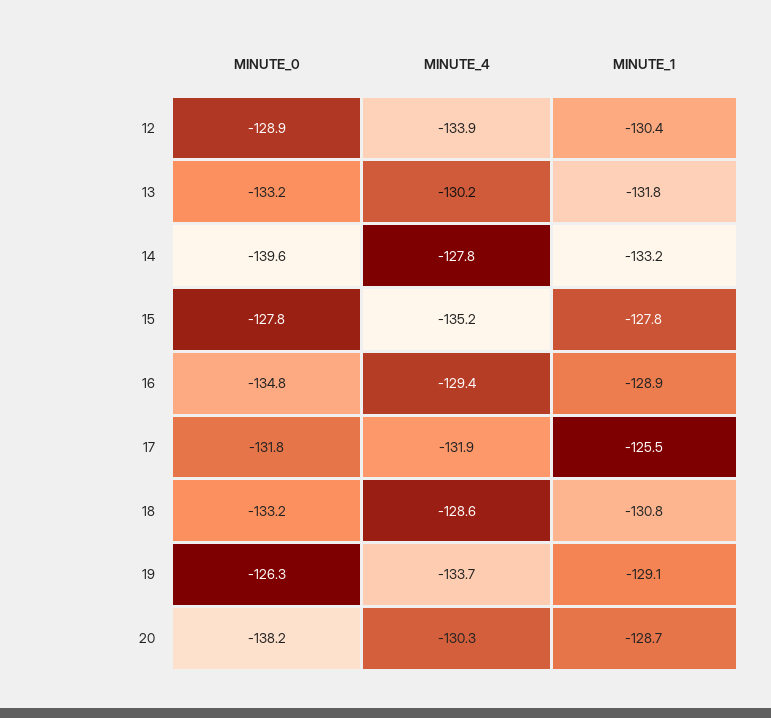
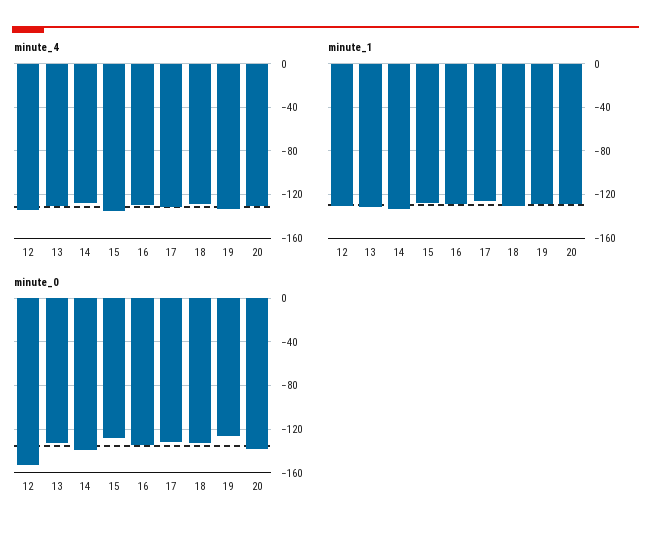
  {
    "MINUTE_0": {
-     "12": -128.9,
+     "12": -150,
      "13": -133.2,
      "14": -139.6,
      "15": -127.8,
      "16": -134.8,
      "17": -131.8,
      "18": -133.2,
      "19": -126.3,
      "20": -138.2
    },
    "MINUTE_4": {
      "12": -133.9,
      "13": -130.2,
      "14": -127.8,
      "15": -135.2,
      "16": -129.4,
      "17": -131.9,
      "18": -128.6,
      "19": -133.7,
      "20": -130.3
    },
    "MINUTE_1": {
      "12": -130.4,
      "13": -131.8,
      "14": -133.2,
      "15": -127.8,
      "16": -128.9,
      "17": -125.5,
      "18": -130.8,
      "19": -129.1,
      "20": -128.7
    }
  }

